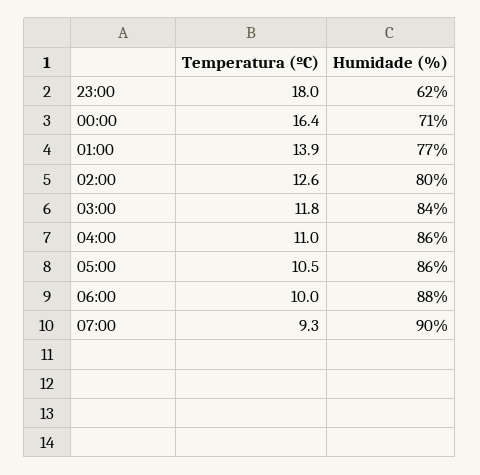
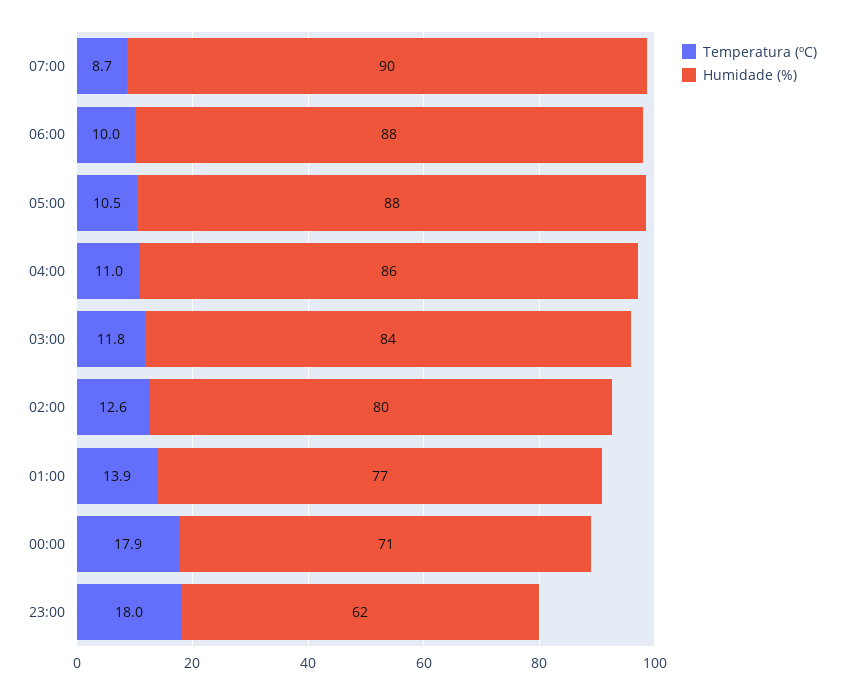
  {
    "Temperatura (ºC)": {
      "23:00": 18,
-     "00:00": 16.4,
+     "00:00": 17.9,
      "01:00": 13.9,
      "02:00": 12.6,
      "03:00": 11.8,
      "04:00": 11,
      "05:00": 10.5,
      "06:00": 10,
-     "07:00": 9.3
+     "07:00": 8.7
    },
    "Humidade (%)": {
      "23:00": 62,
      "00:00": 71,
      "01:00": 77,
      "02:00": 80,
      "03:00": 84,
      "04:00": 86,
-     "05:00": 86,
+     "05:00": 88,
      "06:00": 88,
      "07:00": 90
    }
  }

